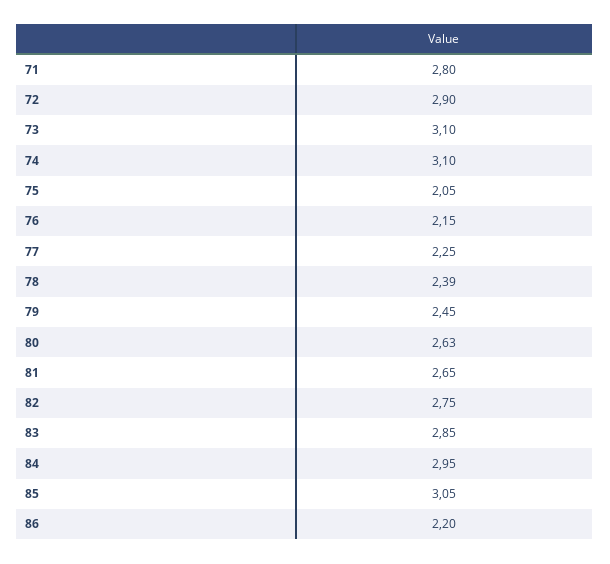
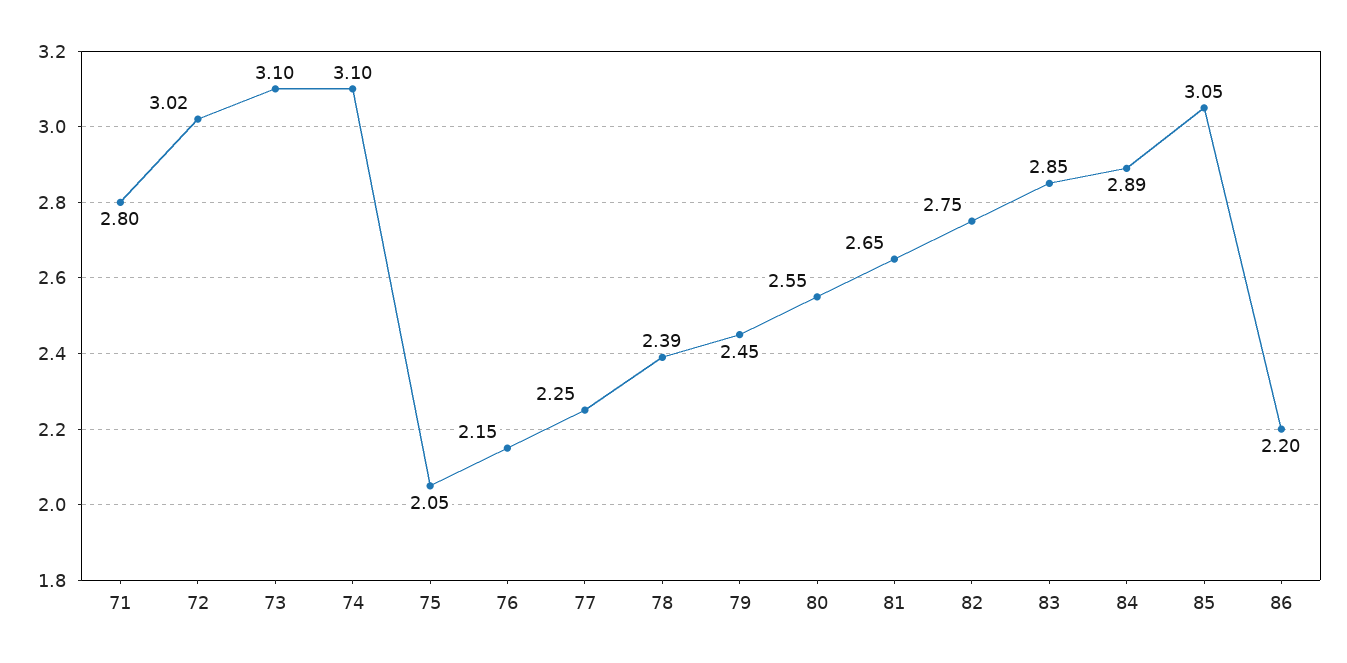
  {
    "71": 2.8,
-   "72": 2.9,
+   "72": 3.02,
    "73": 3.1,
    "74": 3.1,
    "75": 2.05,
    "76": 2.15,
    "77": 2.25,
    "78": 2.39,
    "79": 2.45,
-   "80": 2.63,
+   "80": 2.55,
    "81": 2.65,
    "82": 2.75,
    "83": 2.85,
-   "84": 2.95,
+   "84": 2.89,
    "85": 3.05,
    "86": 2.2
  }

